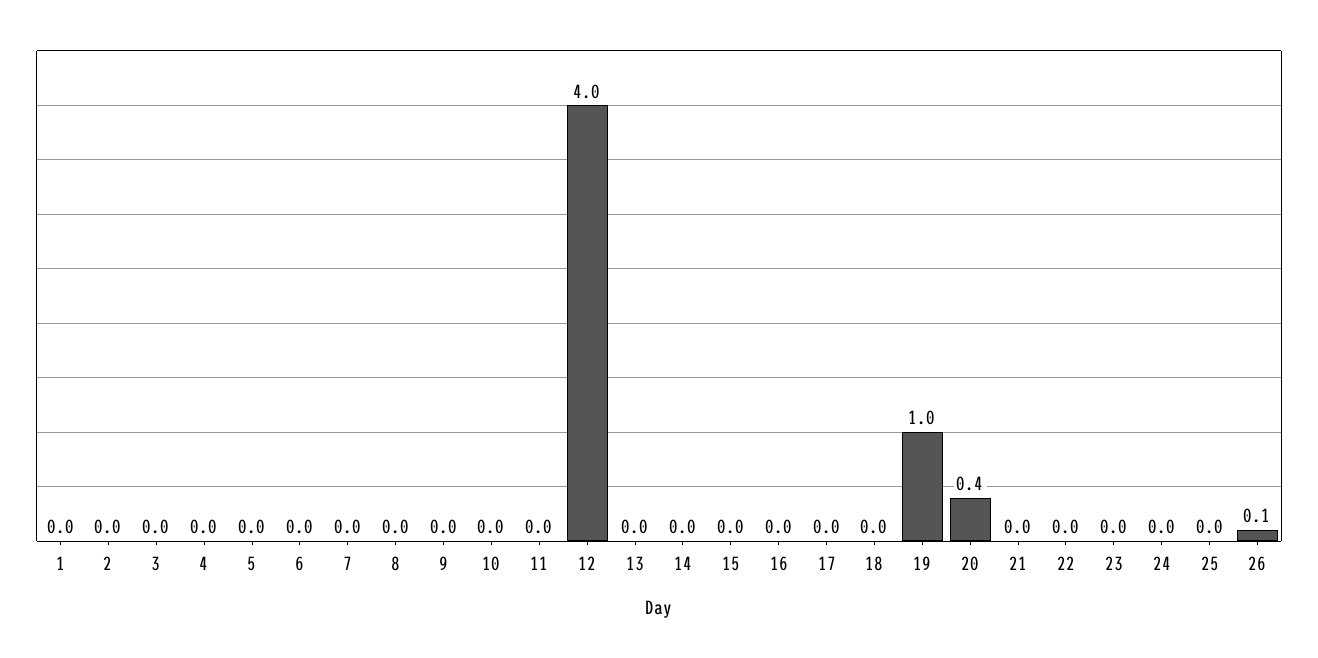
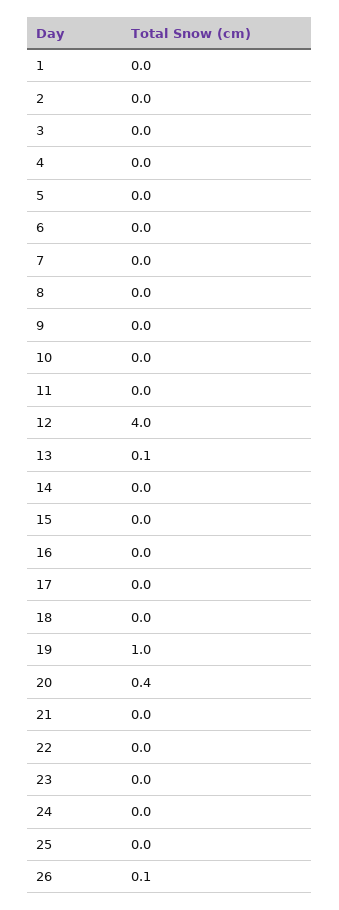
  {
    "1": 0,
    "2": 0,
    "3": 0,
    "4": 0,
    "5": 0,
    "6": 0,
    "7": 0,
    "8": 0,
    "9": 0,
    "10": 0,
    "11": 0,
    "12": 4,
-   "13": 0,
+   "13": 0.1,
    "14": 0,
    "15": 0,
    "16": 0,
    "17": 0,
    "18": 0,
    "19": 1,
    "20": 0.4,
    "21": 0,
    "22": 0,
    "23": 0,
    "24": 0,
    "25": 0,
    "26": 0.1
  }

